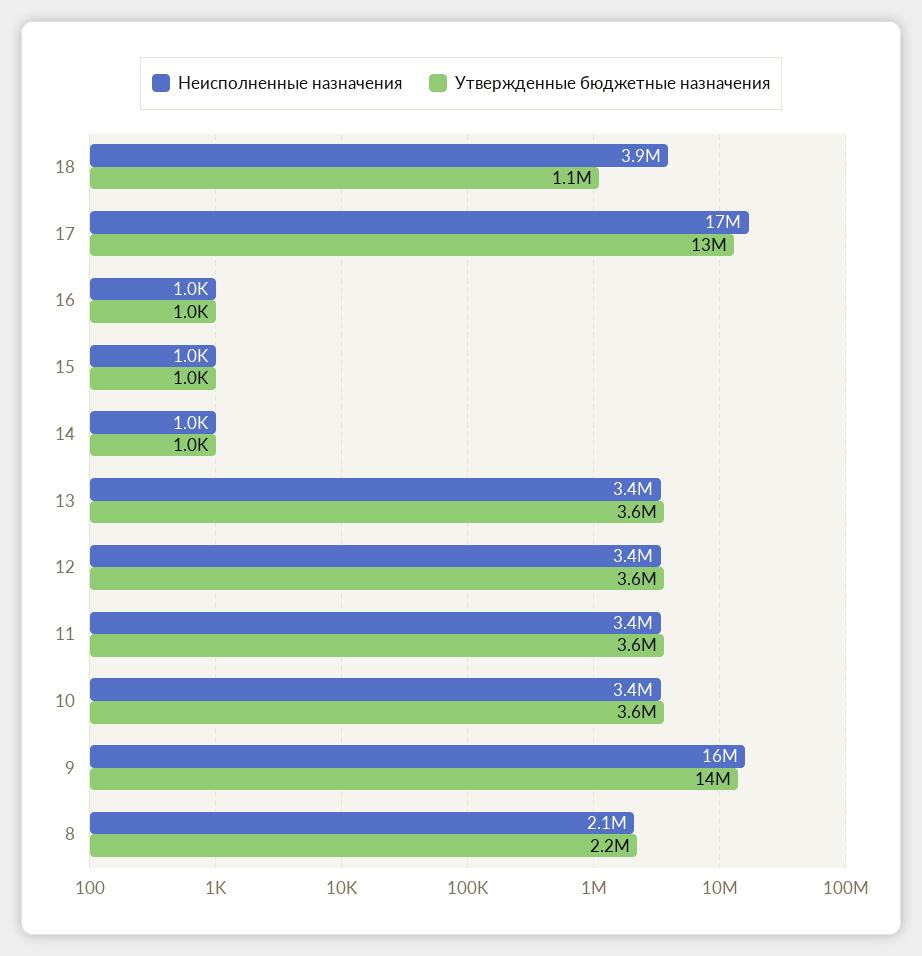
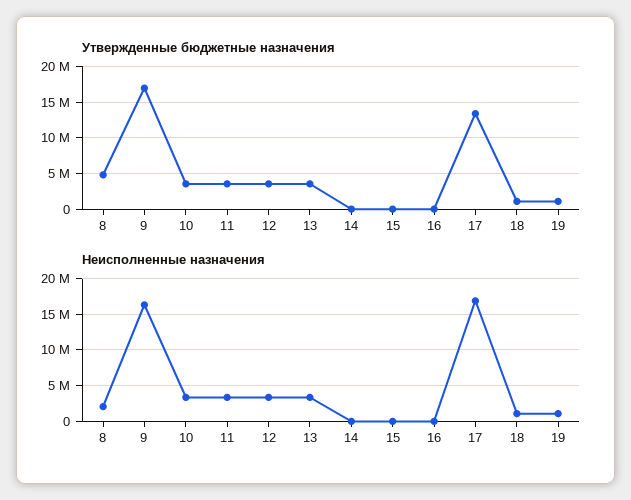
  {
    "Неисполненные назначения": {
-     "18": 3900000,
+     "18": 1000000,
      "17": 17000000,
      "16": 1000,
      "15": 1000,
      "14": 1000,
      "13": 3400000,
      "12": 3400000,
      "11": 3400000,
      "10": 3400000,
      "9": 16000000,
-     "8": 2100000
+     "8": 2100000,
+     "19": 1000000
    },
    "Утвержденные бюджетные назначения": {
      "18": 1100000,
      "17": 13000000,
      "16": 1000,
      "15": 1000,
      "14": 1000,
      "13": 3600000,
      "12": 3600000,
      "11": 3600000,
      "10": 3600000,
-     "9": 14000000,
+     "9": 17000000,
-     "8": 2200000
+     "8": 5000000,
+     "19": 1000000
    }
  }

